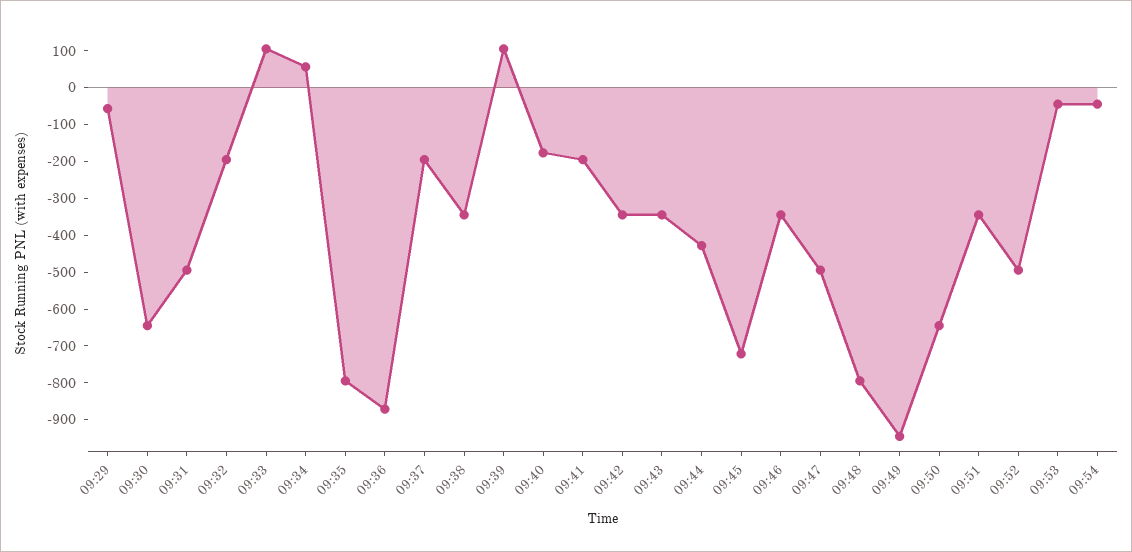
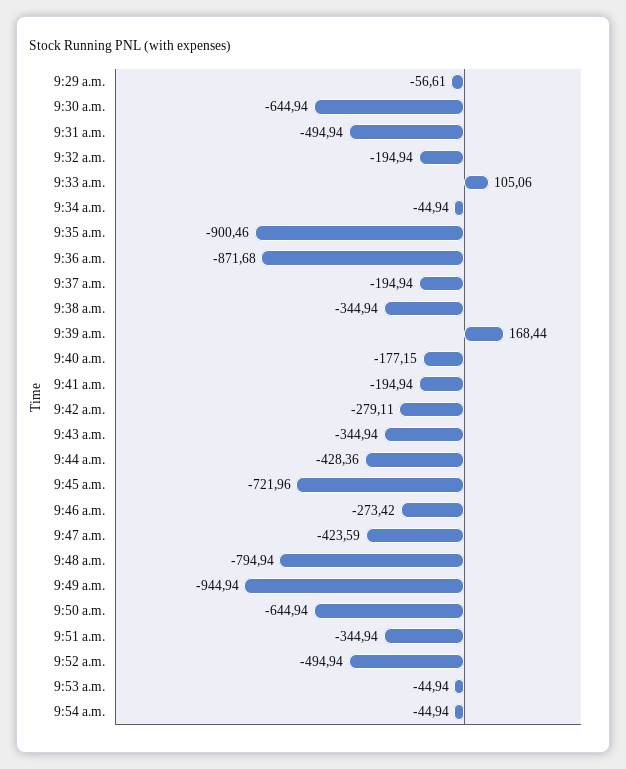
  {
    "09:29": -56.61,
    "09:30": -644.94,
    "09:31": -494.94,
    "09:32": -194.94,
    "09:33": 105.06,
-   "09:34": 50,
+   "09:34": -44.94,
-   "09:35": -800,
+   "09:35": -900.46,
    "09:36": -871.68,
    "09:37": -194.94,
    "09:38": -344.94,
-   "09:39": 100,
+   "09:39": 168.44,
    "09:40": -177.15,
    "09:41": -194.94,
-   "09:42": -350,
+   "09:42": -279.11,
    "09:43": -344.94,
    "09:44": -428.36,
    "09:45": -721.96,
-   "09:46": -350,
+   "09:46": -273.42,
-   "09:47": -500,
+   "09:47": -423.59,
    "09:48": -794.94,
    "09:49": -944.94,
    "09:50": -644.94,
    "09:51": -344.94,
    "09:52": -494.94,
    "09:53": -44.94,
    "09:54": -44.94
  }

